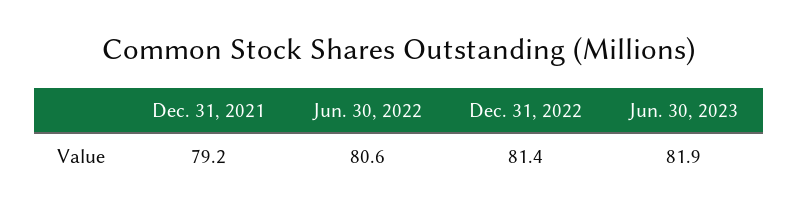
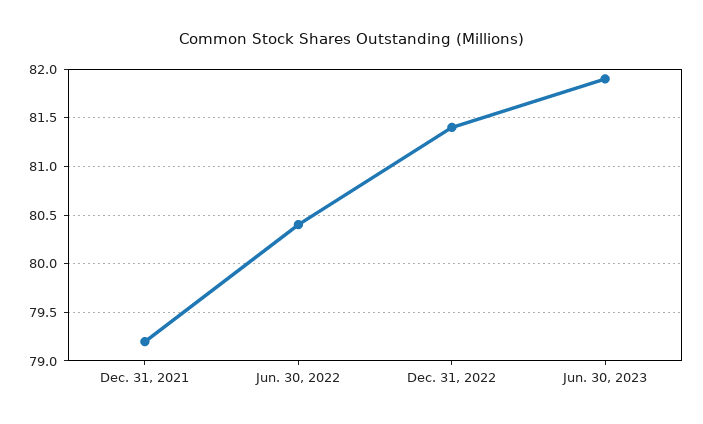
  {
    "Dec. 31, 2021": 79.2,
-   "Jun. 30, 2022": 80.6,
+   "Jun. 30, 2022": 80.4,
    "Dec. 31, 2022": 81.4,
    "Jun. 30, 2023": 81.9
  }

